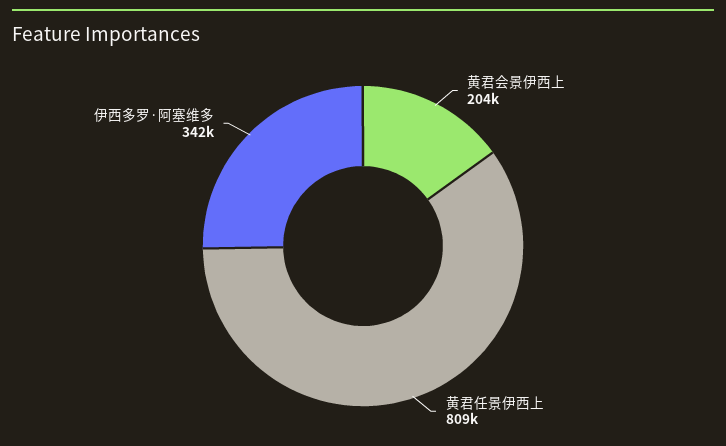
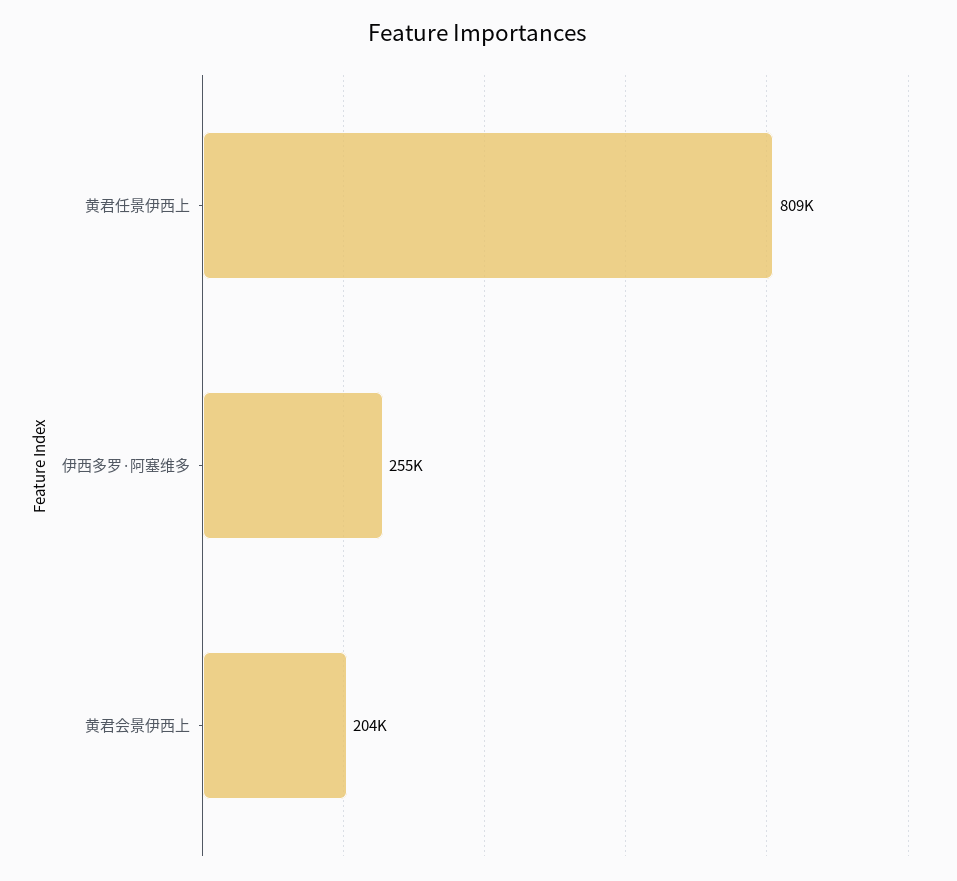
  {
    "黄君会景伊西上": 204000,
    "黄君任景伊西上": 809000,
-   "伊西多罗·阿塞维多": 342000
+   "伊西多罗·阿塞维多": 255000
  }

